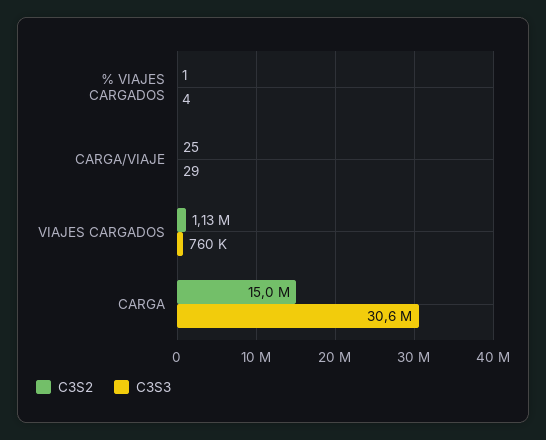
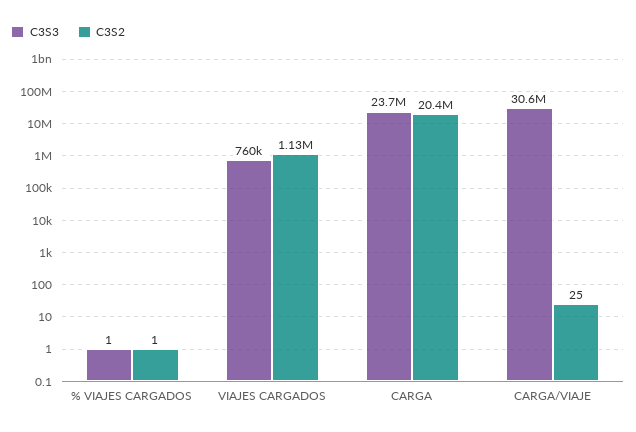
  {
    "C3S2": {
      "% VIAJES CARGADOS": 1,
      "CARGA/VIAJE": 25,
      "VIAJES CARGADOS": 1130000,
-     "CARGA": 15000000
+     "CARGA": 20400000
    },
    "C3S3": {
-     "% VIAJES CARGADOS": 4,
+     "% VIAJES CARGADOS": 1,
-     "CARGA/VIAJE": 29,
+     "CARGA/VIAJE": 30600000,
      "VIAJES CARGADOS": 760000,
-     "CARGA": 30600000
+     "CARGA": 23700000
    }
  }

